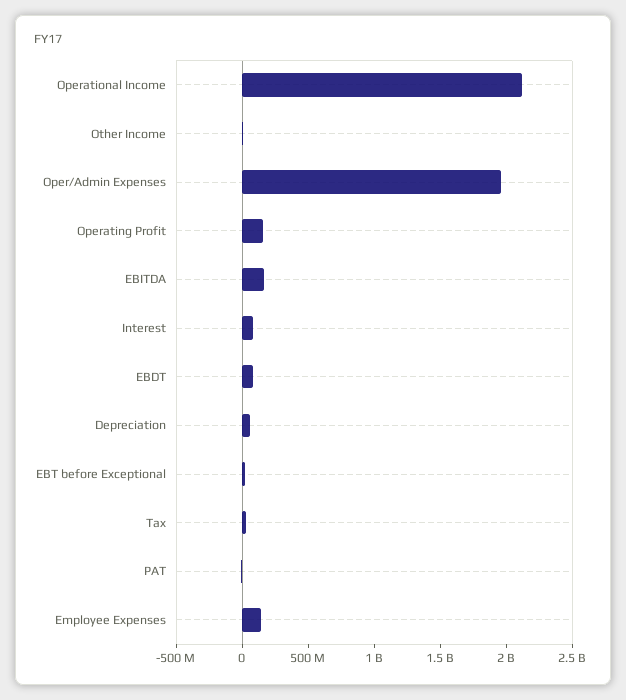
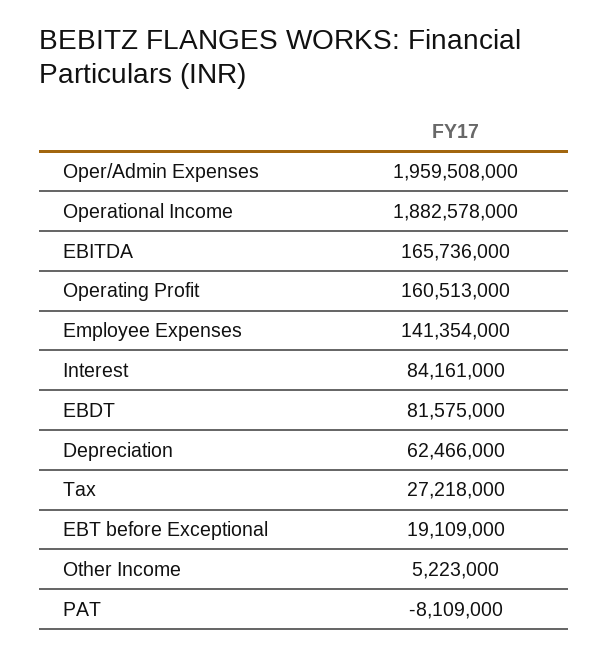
  {
-   "Operational Income": 2100000000,
+   "Operational Income": 1882578000,
    "Other Income": 5223000,
    "Oper/Admin Expenses": 1959508000,
    "Operating Profit": 160513000,
    "EBITDA": 165736000,
    "Interest": 84161000,
    "EBDT": 81575000,
    "Depreciation": 62466000,
    "EBT before Exceptional": 19109000,
    "Tax": 27218000,
    "PAT": -8109000,
    "Employee Expenses": 141354000
  }

